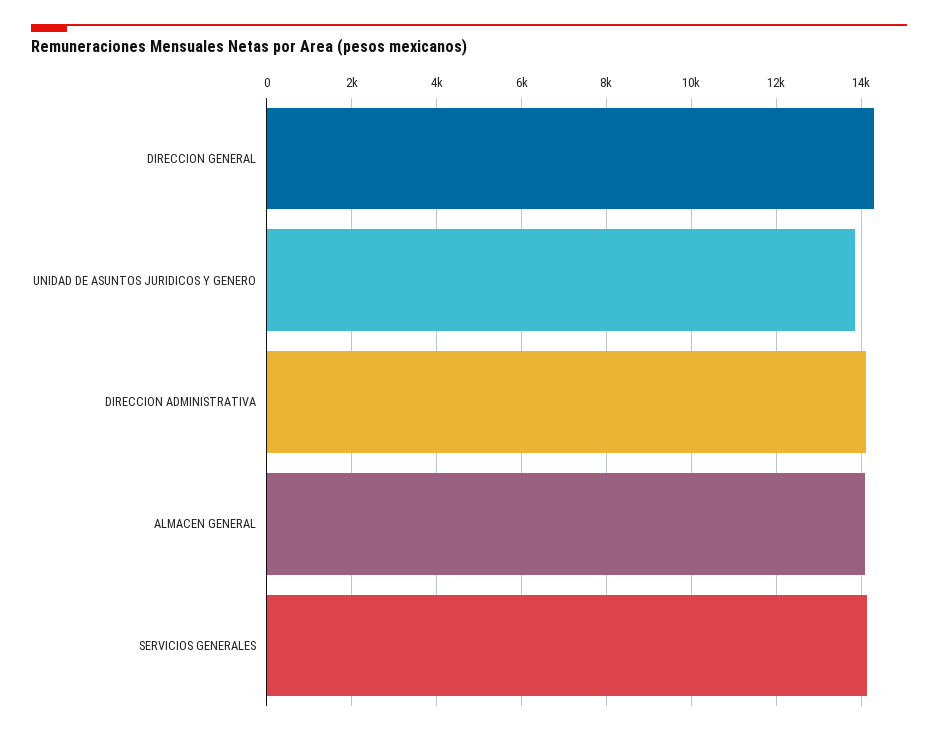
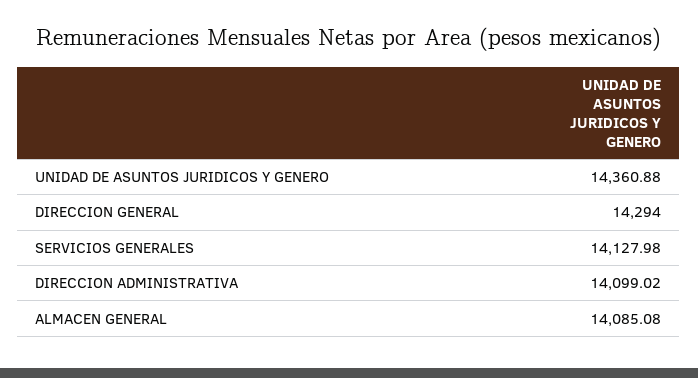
  {
    "DIRECCION GENERAL": 14294,
-   "UNIDAD DE ASUNTOS JURIDICOS Y GENERO": 13800,
+   "UNIDAD DE ASUNTOS JURIDICOS Y GENERO": 14360.88,
    "DIRECCION ADMINISTRATIVA": 14099.02,
    "ALMACEN GENERAL": 14085.08,
    "SERVICIOS GENERALES": 14127.98
  }

